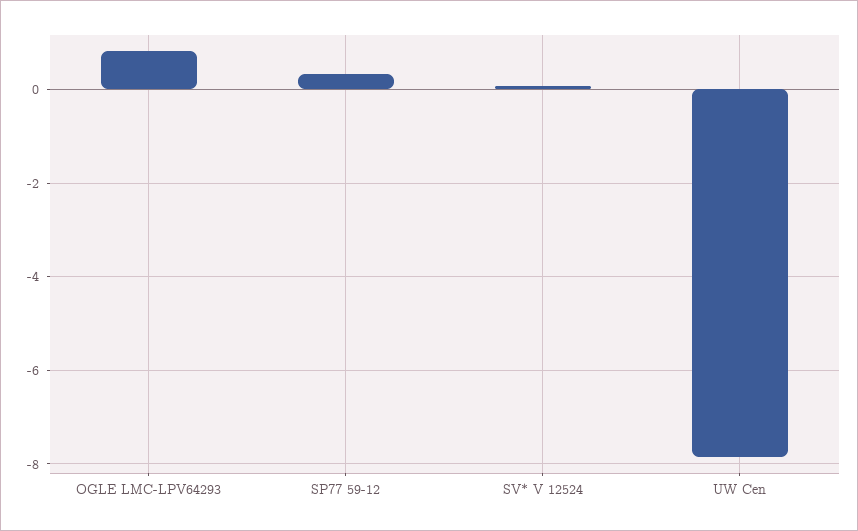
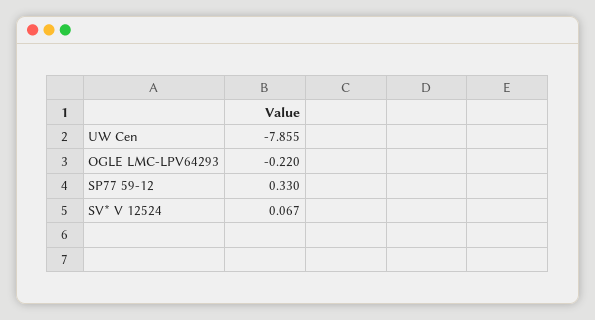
  {
-   "OGLE LMC-LPV64293": 0.8,
+   "OGLE LMC-LPV64293": -0.22,
    "SP77 59-12": 0.33,
    "SV* V 12524": 0.067,
    "UW Cen": -7.855
  }

